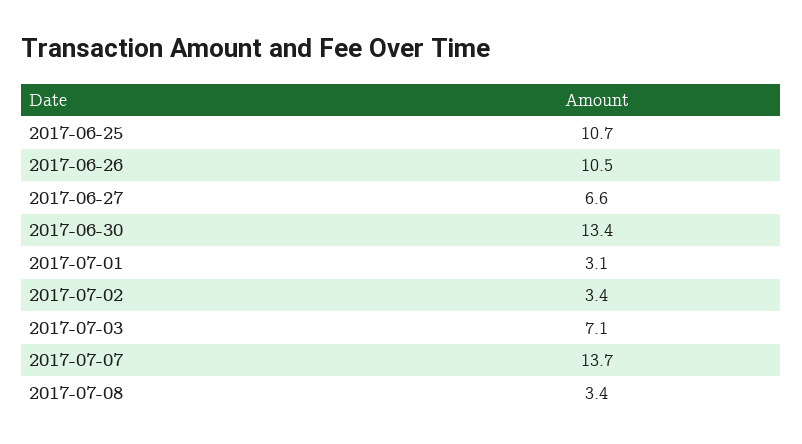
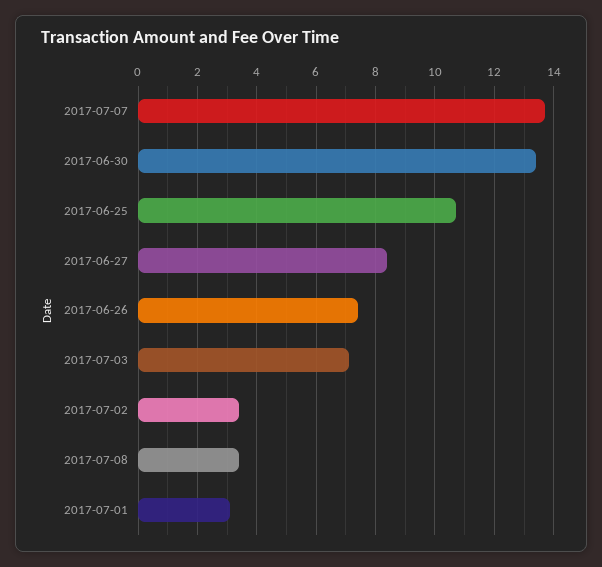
  {
    "2017-06-25": 10.7,
-   "2017-06-26": 10.5,
+   "2017-06-26": 7.5,
-   "2017-06-27": 6.6,
+   "2017-06-27": 8.5,
    "2017-06-30": 13.4,
    "2017-07-01": 3.1,
    "2017-07-02": 3.4,
    "2017-07-03": 7.1,
    "2017-07-07": 13.7,
    "2017-07-08": 3.4
  }

